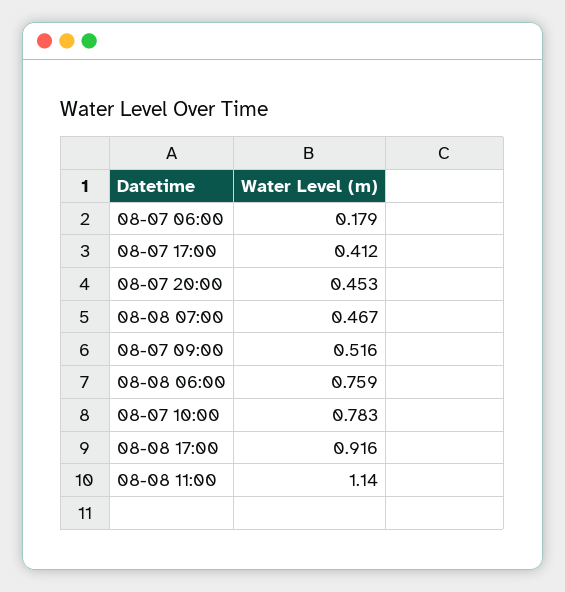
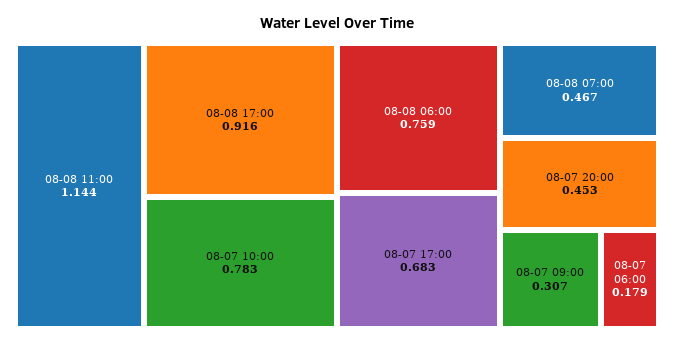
  {
    "08-07 06:00": 0.179,
-   "08-07 17:00": 0.412,
+   "08-07 17:00": 0.683,
    "08-07 20:00": 0.453,
    "08-08 07:00": 0.467,
-   "08-07 09:00": 0.516,
+   "08-07 09:00": 0.307,
    "08-08 06:00": 0.759,
    "08-07 10:00": 0.783,
    "08-08 17:00": 0.916,
-   "08-08 11:00": 1.14
+   "08-08 11:00": 1.144
  }

